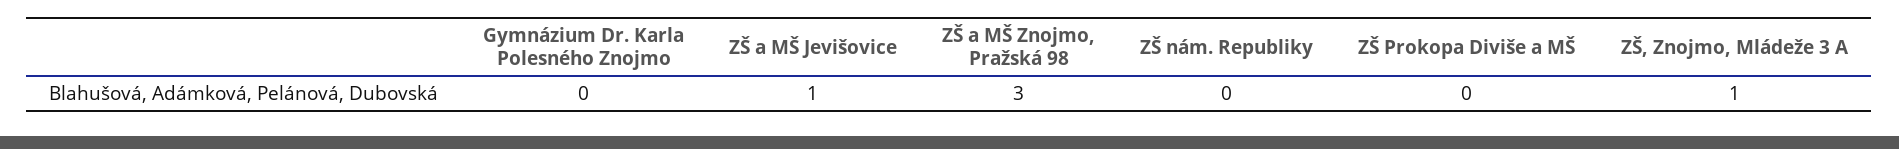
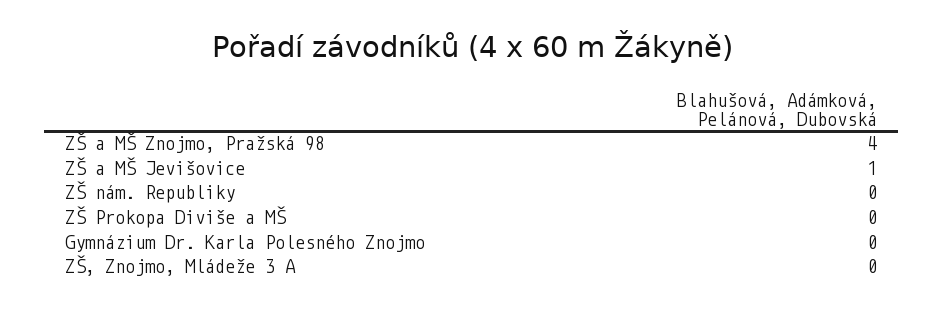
  {
    "Gymnázium Dr. Karla Polesného Znojmo": 0,
    "ZŠ a MŠ Jevišovice": 1,
-   "ZŠ a MŠ Znojmo, Pražská 98": 3,
+   "ZŠ a MŠ Znojmo, Pražská 98": 4,
    "ZŠ nám. Republiky": 0,
    "ZŠ Prokopa Diviše a MŠ": 0,
-   "ZŠ, Znojmo, Mládeže 3 A": 1
+   "ZŠ, Znojmo, Mládeže 3 A": 0
  }

